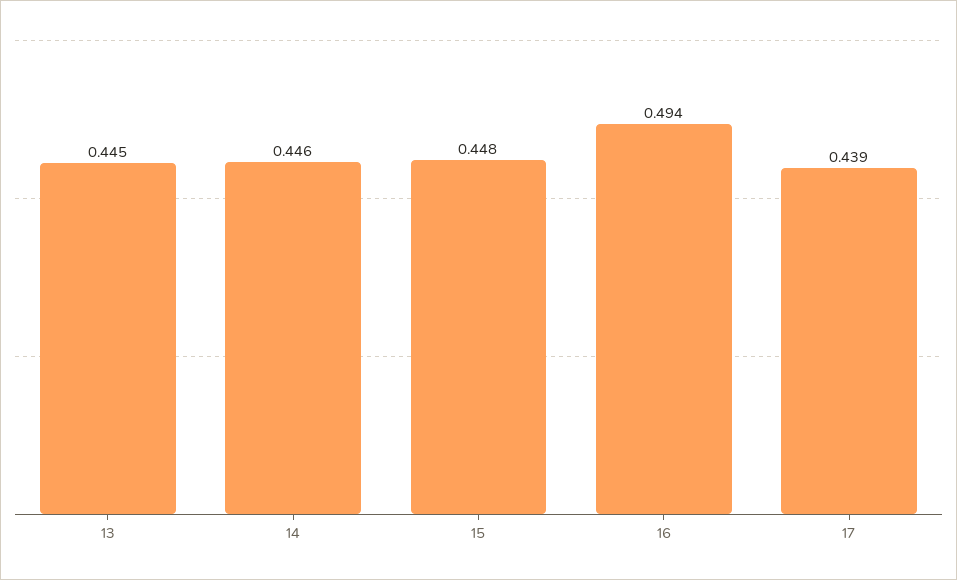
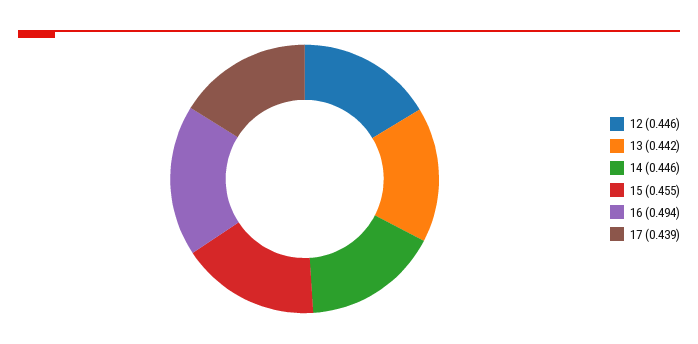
  {
-   "13": 0.445,
+   "13": 0.442,
    "14": 0.446,
-   "15": 0.448,
+   "15": 0.455,
    "16": 0.494,
-   "17": 0.439
+   "17": 0.439,
+   "12": 0.446
  }

